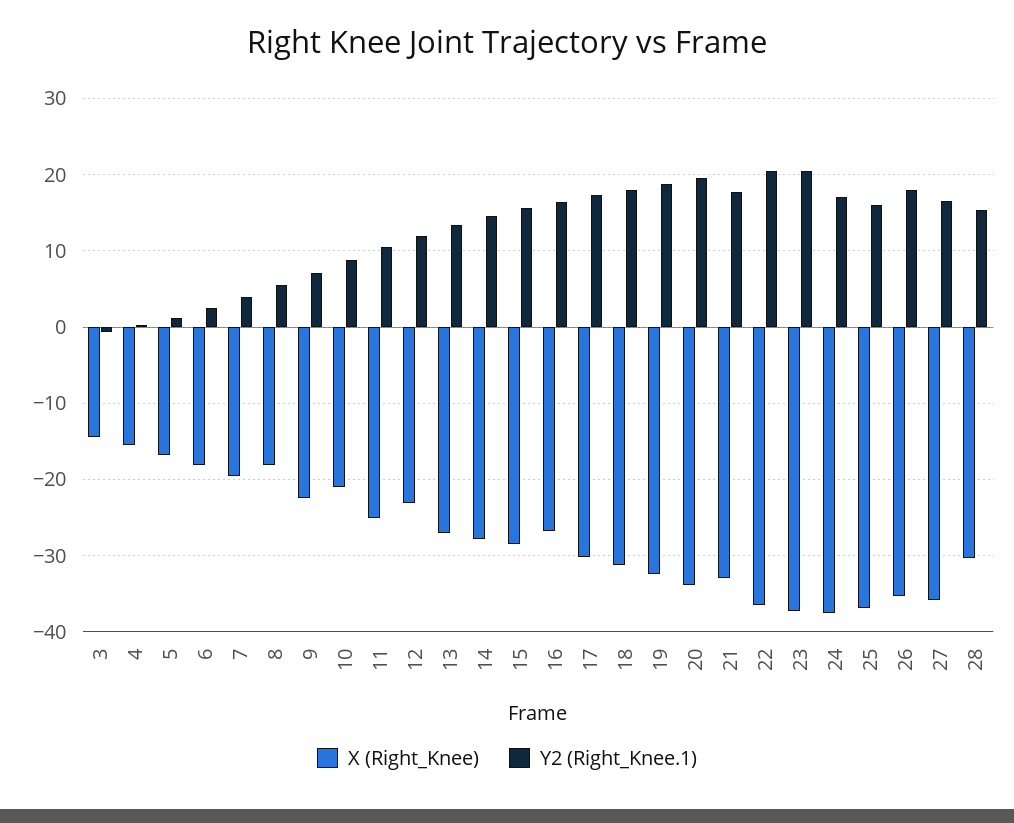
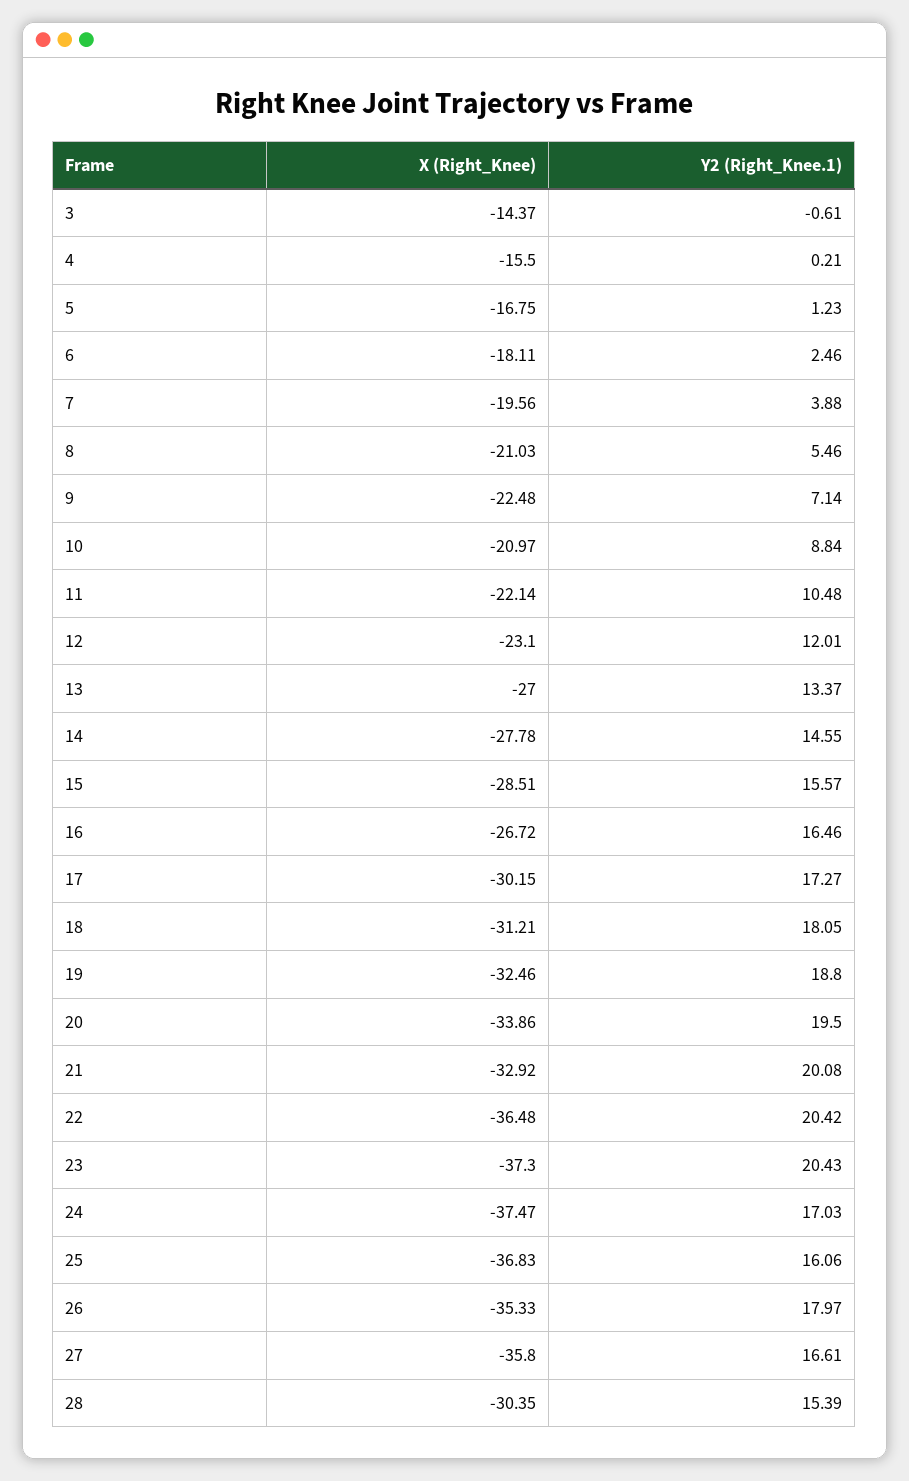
  {
    "X (Right_Knee)": {
      "3": -14.37,
      "4": -15.5,
      "5": -16.75,
      "6": -18.11,
      "7": -19.56,
-     "8": -18,
+     "8": -21.03,
      "9": -22.48,
      "10": -20.97,
-     "11": -25,
+     "11": -22.14,
      "12": -23.1,
      "13": -27,
      "14": -27.78,
      "15": -28.51,
      "16": -26.72,
      "17": -30.15,
      "18": -31.21,
      "19": -32.46,
      "20": -33.86,
      "21": -32.92,
      "22": -36.48,
      "23": -37.3,
      "24": -37.47,
      "25": -36.83,
      "26": -35.33,
      "27": -35.8,
      "28": -30.35
    },
    "Y2 (Right_Knee.1)": {
      "3": -0.61,
      "4": 0.21,
      "5": 1.23,
      "6": 2.46,
      "7": 3.88,
      "8": 5.46,
      "9": 7.14,
      "10": 8.84,
      "11": 10.48,
      "12": 12.01,
      "13": 13.37,
      "14": 14.55,
      "15": 15.57,
      "16": 16.46,
      "17": 17.27,
      "18": 18.05,
      "19": 18.8,
      "20": 19.5,
-     "21": 18,
+     "21": 20.08,
      "22": 20.42,
      "23": 20.43,
      "24": 17.03,
      "25": 16.06,
      "26": 17.97,
      "27": 16.61,
      "28": 15.39
    }
  }

